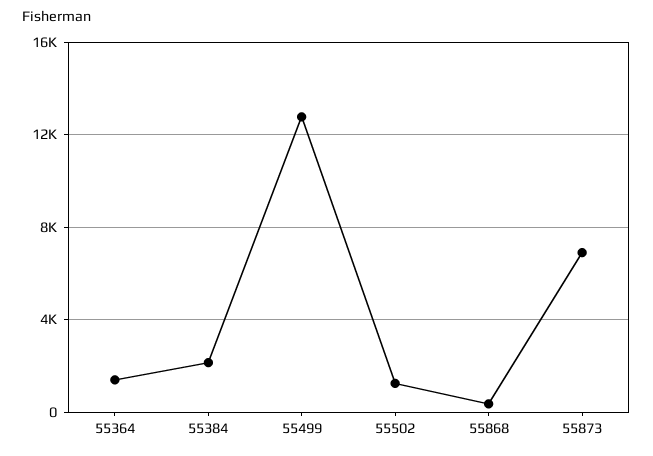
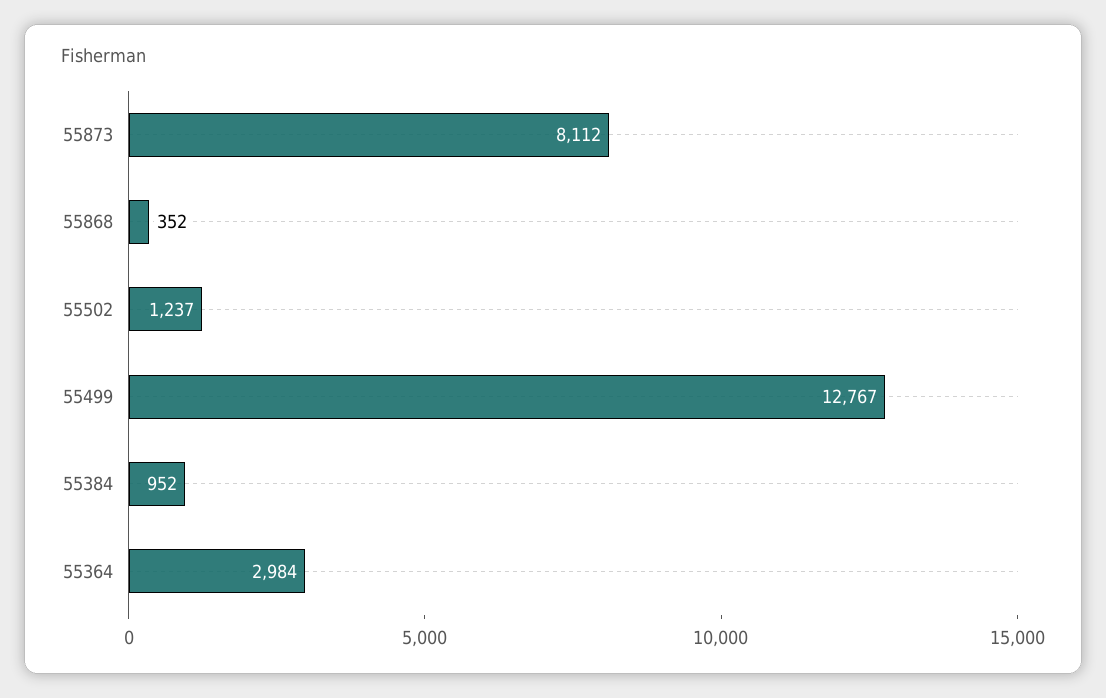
  {
-   "55364": 1500,
+   "55364": 2984,
-   "55384": 2000,
+   "55384": 952,
    "55499": 12767,
    "55502": 1237,
    "55868": 352,
-   "55873": 7000
+   "55873": 8112
  }

